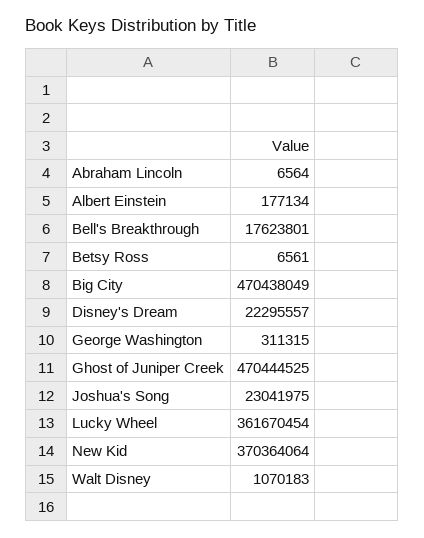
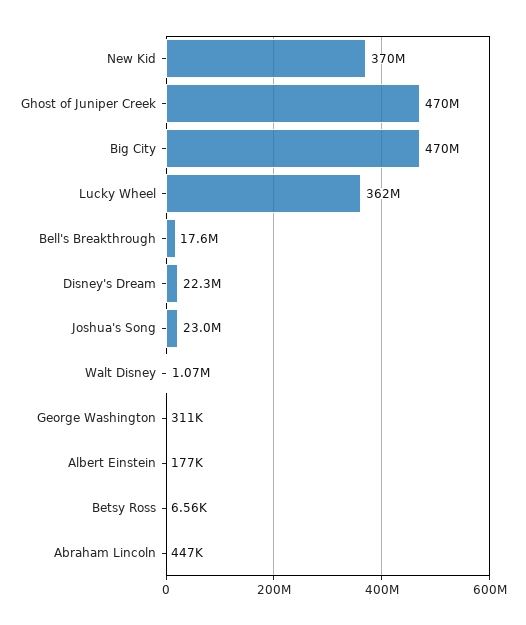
  {
-   "Abraham Lincoln": 6564,
+   "Abraham Lincoln": 447000,
    "Albert Einstein": 177134,
    "Bell's Breakthrough": 17623801,
    "Betsy Ross": 6561,
    "Big City": 470438049,
    "Disney's Dream": 22295557,
    "George Washington": 311315,
    "Ghost of Juniper Creek": 470444525,
    "Joshua's Song": 23041975,
    "Lucky Wheel": 361670454,
    "New Kid": 370364064,
    "Walt Disney": 1070183
  }

